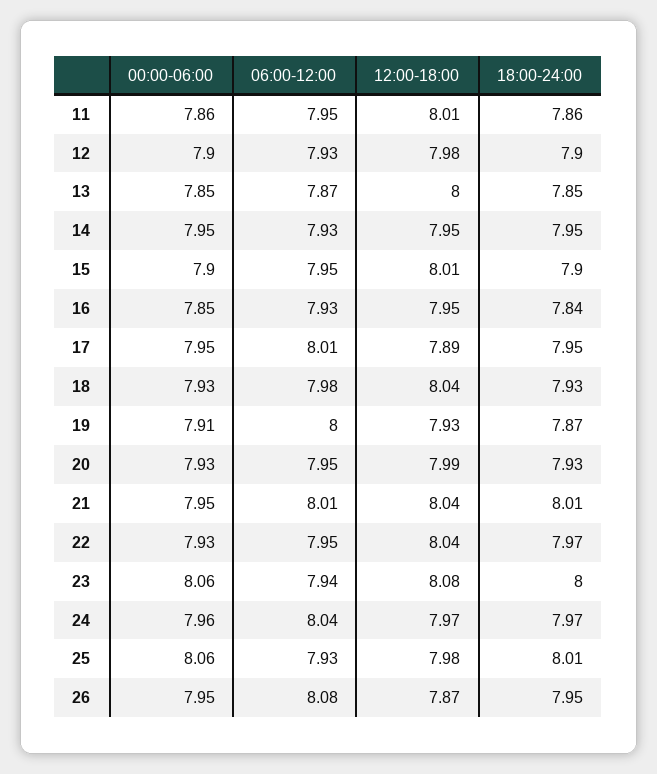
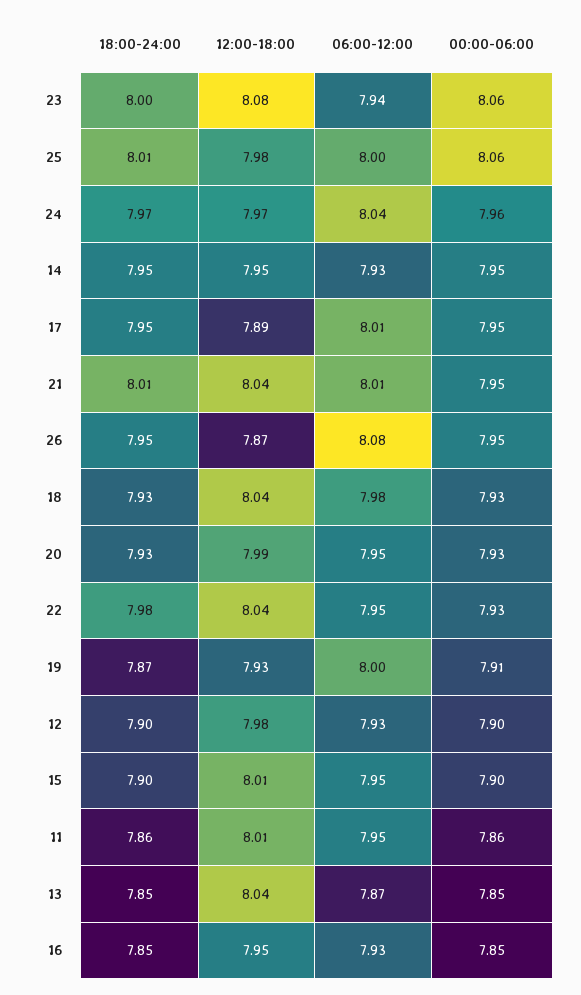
  {
    "00:00-06:00": {
      "11": 7.86,
      "12": 7.9,
      "13": 7.85,
      "14": 7.95,
      "15": 7.9,
      "16": 7.85,
      "17": 7.95,
      "18": 7.93,
      "19": 7.91,
      "20": 7.93,
      "21": 7.95,
      "22": 7.93,
      "23": 8.06,
      "24": 7.96,
      "25": 8.06,
      "26": 7.95
    },
    "06:00-12:00": {
      "11": 7.95,
      "12": 7.93,
      "13": 7.87,
      "14": 7.93,
      "15": 7.95,
      "16": 7.93,
      "17": 8.01,
      "18": 7.98,
      "19": 8,
      "20": 7.95,
      "21": 8.01,
      "22": 7.95,
      "23": 7.94,
      "24": 8.04,
-     "25": 7.93,
+     "25": 8,
      "26": 8.08
    },
    "12:00-18:00": {
      "11": 8.01,
      "12": 7.98,
-     "13": 8,
+     "13": 8.04,
      "14": 7.95,
      "15": 8.01,
      "16": 7.95,
      "17": 7.89,
      "18": 8.04,
      "19": 7.93,
      "20": 7.99,
      "21": 8.04,
      "22": 8.04,
      "23": 8.08,
      "24": 7.97,
      "25": 7.98,
      "26": 7.87
    },
    "18:00-24:00": {
      "11": 7.86,
      "12": 7.9,
      "13": 7.85,
      "14": 7.95,
      "15": 7.9,
-     "16": 7.84,
+     "16": 7.85,
      "17": 7.95,
      "18": 7.93,
      "19": 7.87,
      "20": 7.93,
      "21": 8.01,
-     "22": 7.97,
+     "22": 7.98,
      "23": 8,
      "24": 7.97,
      "25": 8.01,
      "26": 7.95
    }
  }

